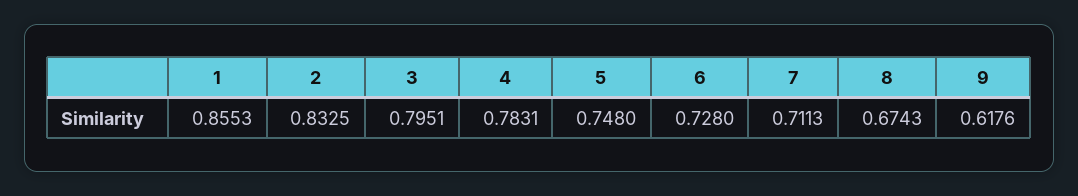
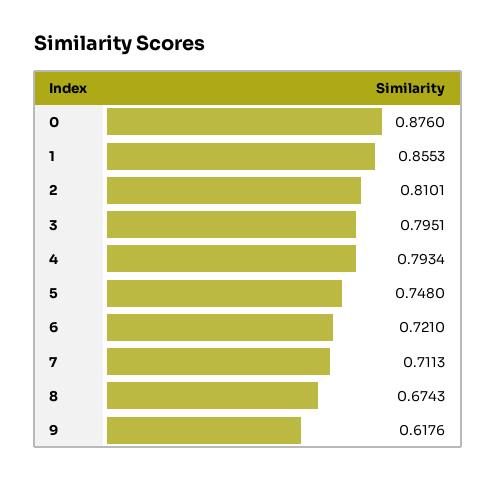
  {
    "1": 0.8553,
-   "2": 0.8325,
+   "2": 0.8101,
    "3": 0.7951,
-   "4": 0.7831,
+   "4": 0.7934,
    "5": 0.748,
-   "6": 0.728,
+   "6": 0.721,
    "7": 0.7113,
    "8": 0.6743,
-   "9": 0.6176
+   "9": 0.6176,
+   "0": 0.876
  }

